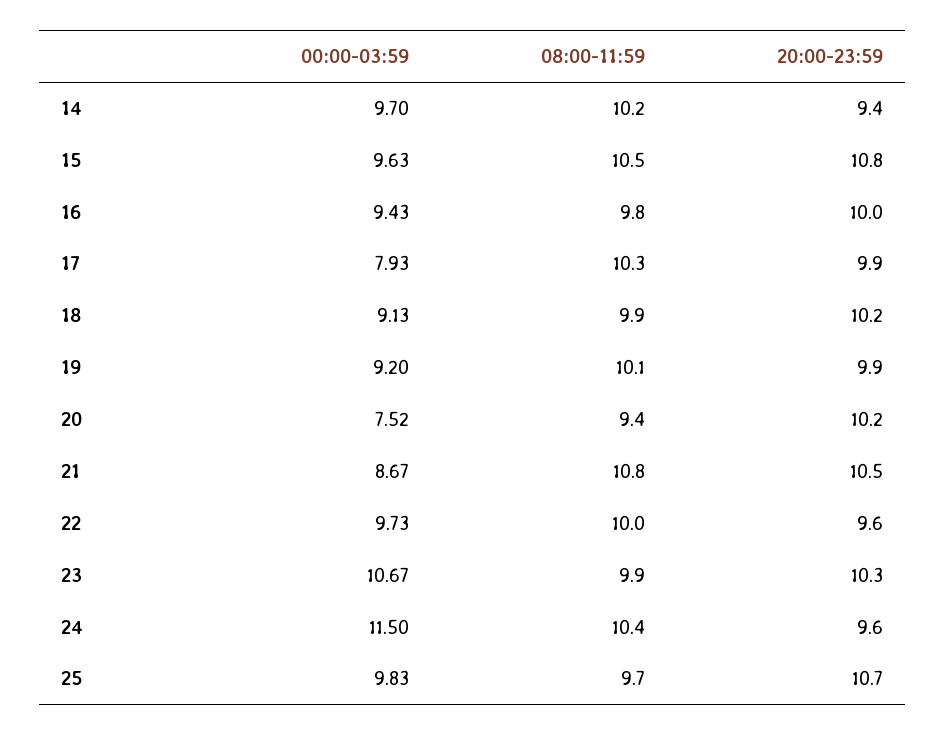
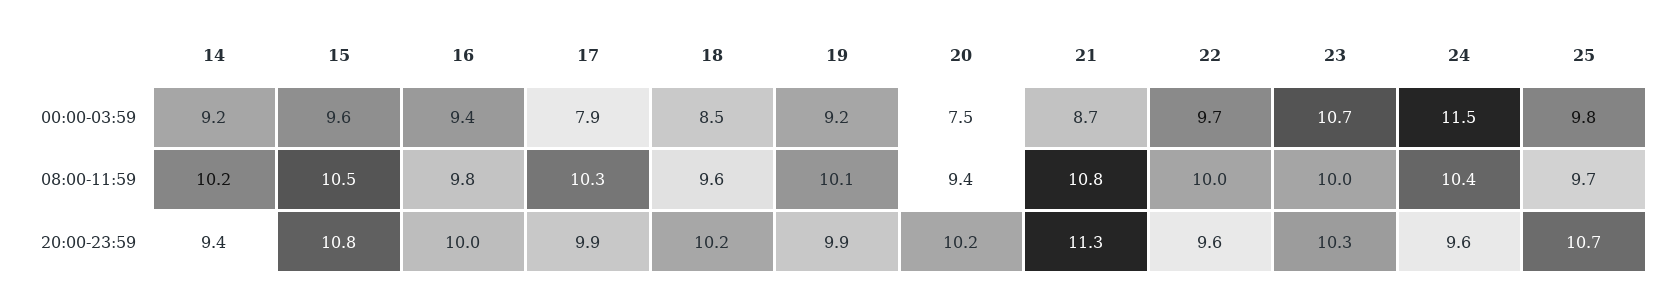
  {
    "00:00-03:59": {
-     "14": 9.7,
+     "14": 9.2,
      "15": 9.63,
      "16": 9.43,
      "17": 7.93,
-     "18": 9.13,
+     "18": 8.5,
      "19": 9.2,
      "20": 7.52,
      "21": 8.67,
      "22": 9.73,
      "23": 10.67,
      "24": 11.5,
      "25": 9.83
    },
    "08:00-11:59": {
      "14": 10.2,
      "15": 10.5,
      "16": 9.8,
      "17": 10.3,
-     "18": 9.9,
+     "18": 9.6,
      "19": 10.1,
      "20": 9.4,
      "21": 10.8,
      "22": 10,
-     "23": 9.9,
+     "23": 10,
      "24": 10.4,
      "25": 9.7
    },
    "20:00-23:59": {
      "14": 9.4,
      "15": 10.8,
      "16": 10,
      "17": 9.9,
      "18": 10.2,
      "19": 9.9,
      "20": 10.2,
-     "21": 10.5,
+     "21": 11.3,
      "22": 9.6,
      "23": 10.3,
      "24": 9.6,
      "25": 10.7
    }
  }

